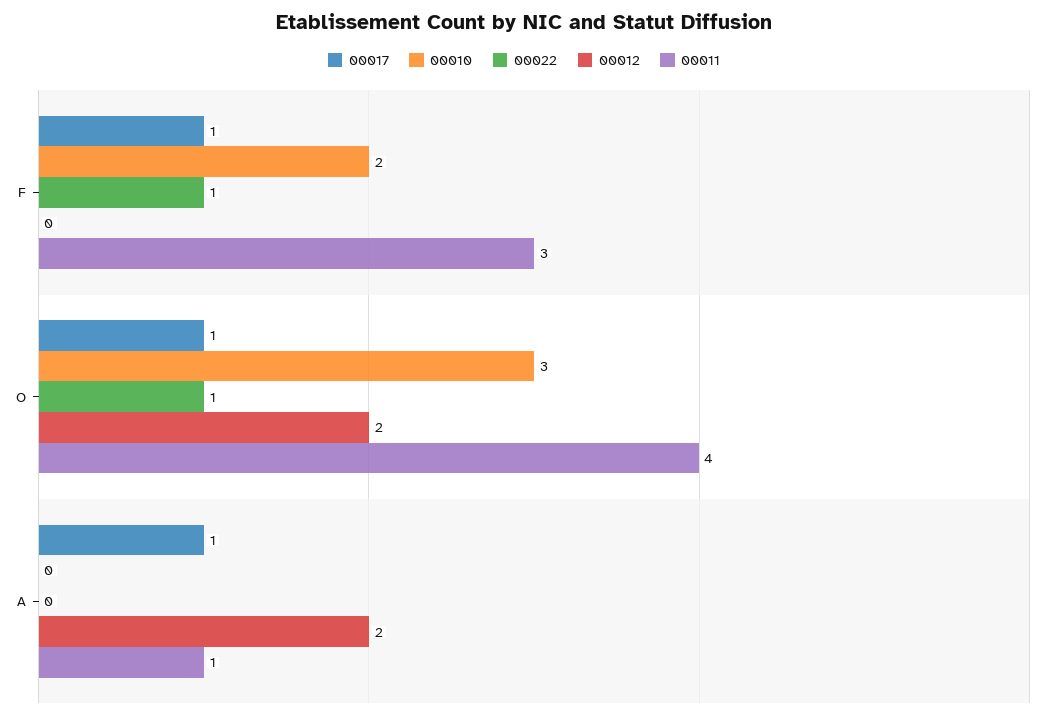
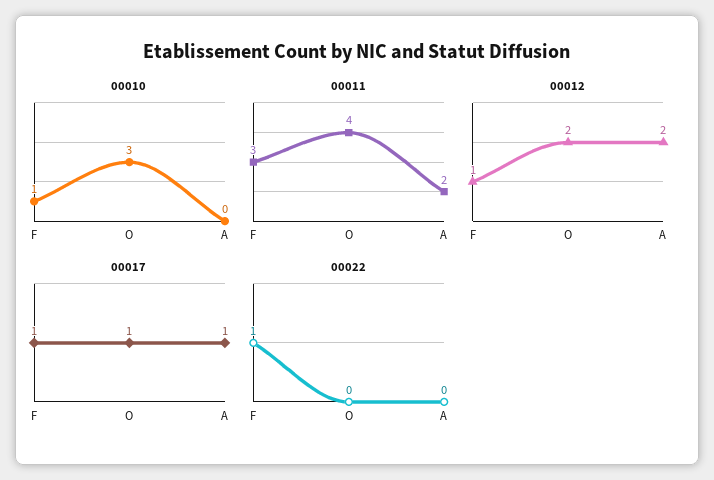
  {
    "00017": {
      "F": 1,
      "O": 1,
      "A": 1
    },
    "00010": {
-     "F": 2,
+     "F": 1,
      "O": 3,
      "A": 0
    },
    "00022": {
      "F": 1,
-     "O": 1,
+     "O": 0,
      "A": 0
    },
    "00012": {
-     "F": 0,
+     "F": 1,
      "O": 2,
      "A": 2
    },
    "00011": {
      "F": 3,
      "O": 4,
-     "A": 1
+     "A": 2
    }
  }

